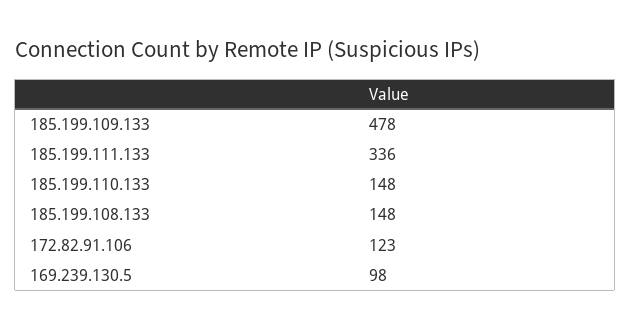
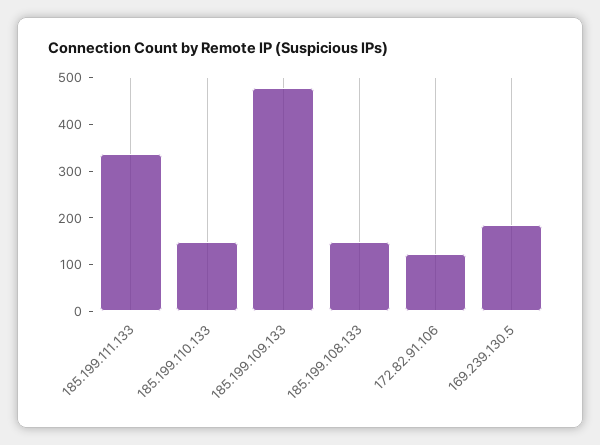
  {
    "185.199.109.133": 478,
    "185.199.111.133": 336,
    "185.199.110.133": 148,
    "185.199.108.133": 148,
    "172.82.91.106": 123,
-   "169.239.130.5": 98
+   "169.239.130.5": 180
  }

